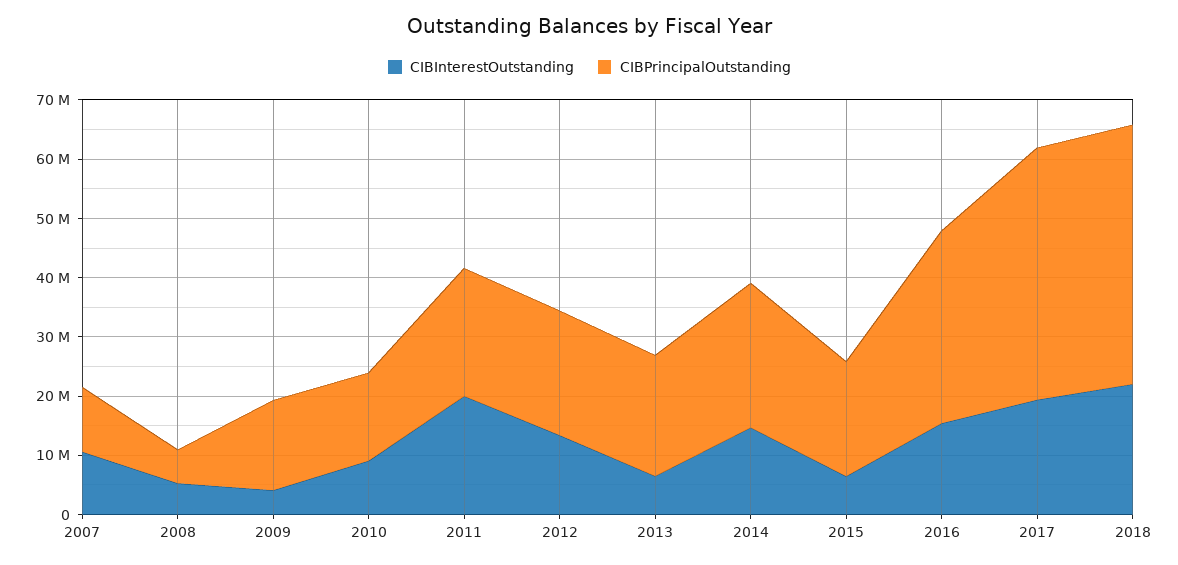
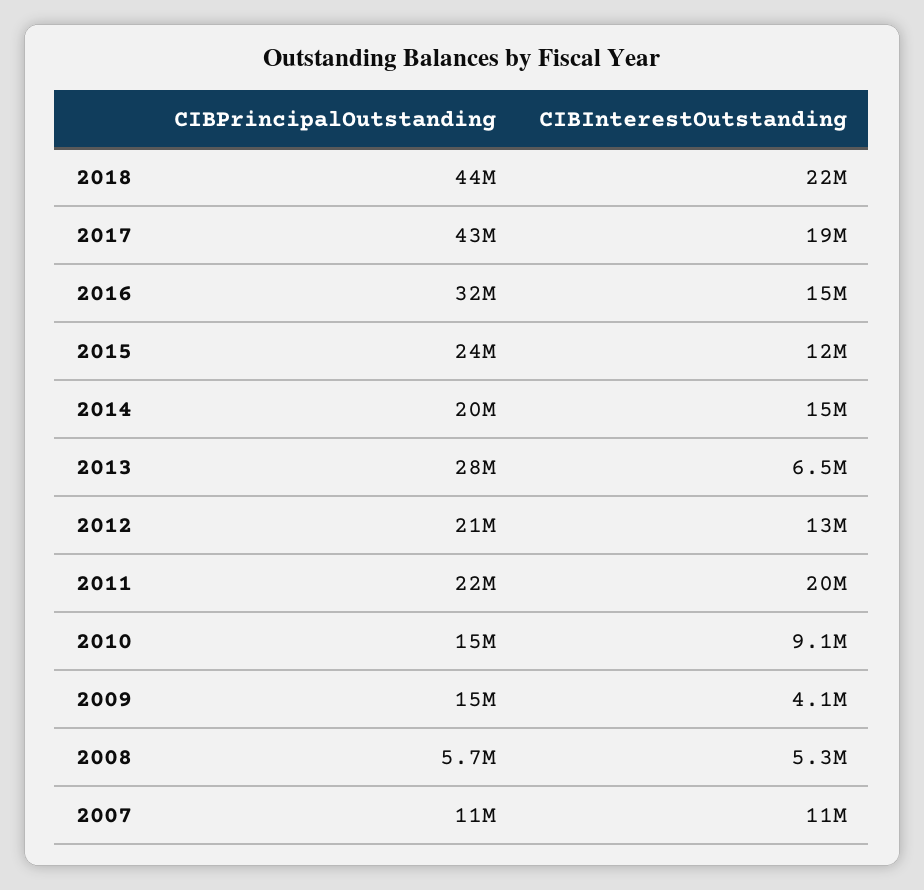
  {
    "CIBInterestOutstanding": {
      "2007": 11000000,
      "2008": 5300000,
      "2009": 4100000,
      "2010": 9100000,
      "2011": 20000000,
      "2012": 13000000,
      "2013": 6500000,
      "2014": 15000000,
-     "2015": 6000000,
+     "2015": 12000000,
      "2016": 15000000,
      "2017": 19000000,
      "2018": 22000000
    },
    "CIBPrincipalOutstanding": {
      "2007": 11000000,
      "2008": 5700000,
      "2009": 15000000,
      "2010": 15000000,
      "2011": 22000000,
      "2012": 21000000,
-     "2013": 20000000,
+     "2013": 28000000,
-     "2014": 24000000,
+     "2014": 20000000,
-     "2015": 20000000,
+     "2015": 24000000,
      "2016": 32000000,
      "2017": 43000000,
      "2018": 44000000
    }
  }

